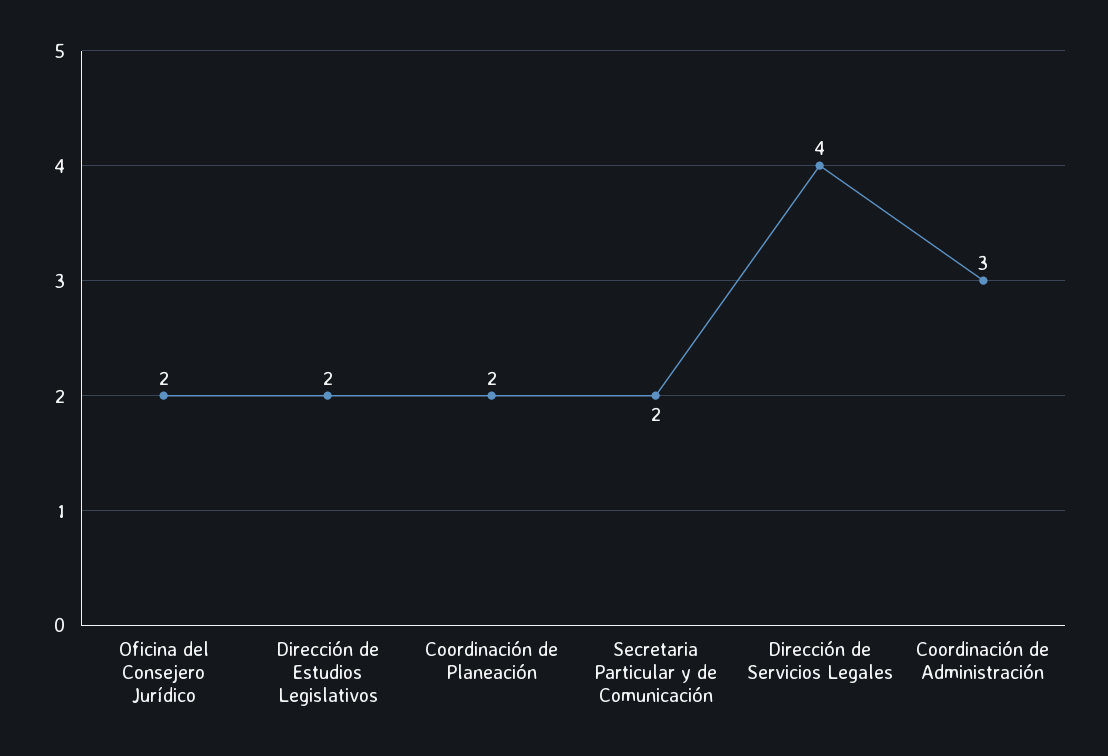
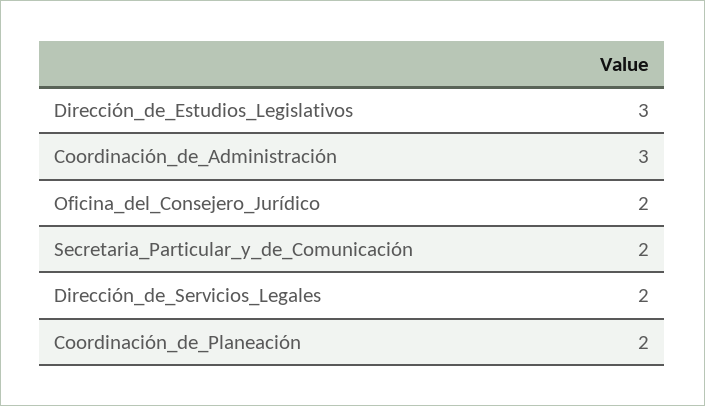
  {
    "Oficina del Consejero Jurídico": 2,
-   "Dirección de Estudios Legislativos": 2,
+   "Dirección de Estudios Legislativos": 3,
    "Coordinación de Planeación": 2,
    "Secretaria Particular y de Comunicación": 2,
-   "Dirección de Servicios Legales": 4,
+   "Dirección de Servicios Legales": 2,
    "Coordinación de Administración": 3
  }

